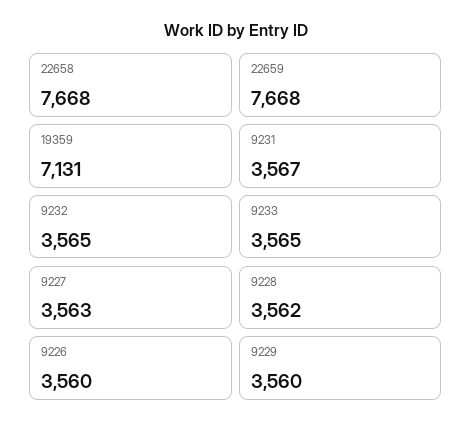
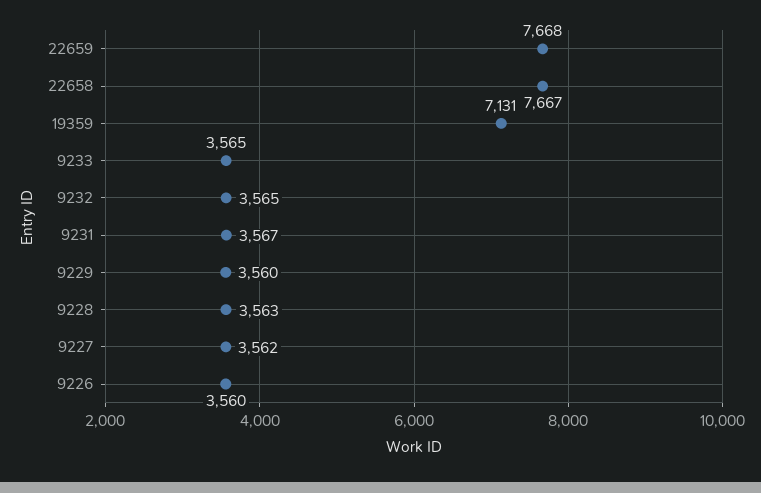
  {
-   "22658": 7668,
+   "22658": 7667,
    "22659": 7668,
    "19359": 7131,
    "9231": 3567,
    "9232": 3565,
    "9233": 3565,
-   "9227": 3563,
+   "9227": 3562,
-   "9228": 3562,
+   "9228": 3563,
    "9226": 3560,
    "9229": 3560
  }

